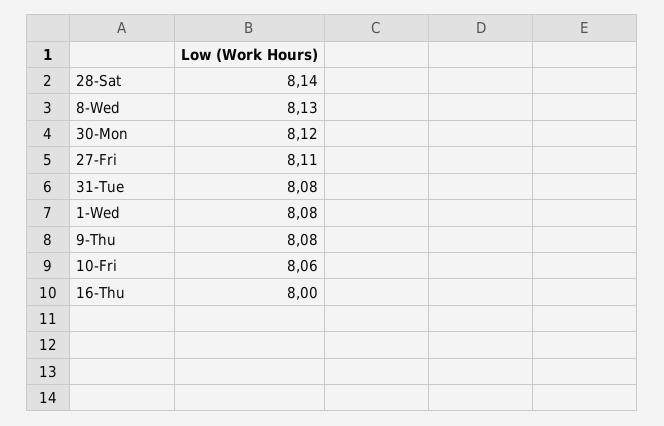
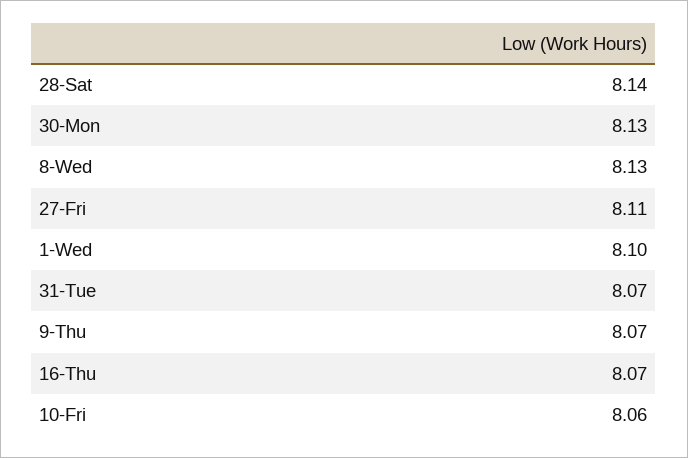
  {
    "28-Sat": 8.14,
    "8-Wed": 8.13,
-   "30-Mon": 8.12,
+   "30-Mon": 8.13,
    "27-Fri": 8.11,
-   "31-Tue": 8.08,
+   "31-Tue": 8.07,
-   "1-Wed": 8.08,
+   "1-Wed": 8.1,
-   "9-Thu": 8.08,
+   "9-Thu": 8.07,
    "10-Fri": 8.06,
-   "16-Thu": 8
+   "16-Thu": 8.07
  }

